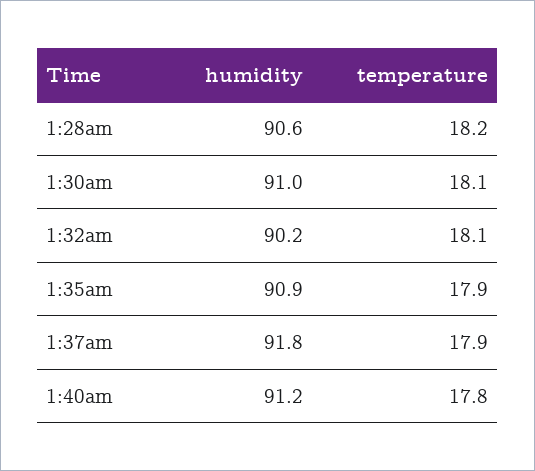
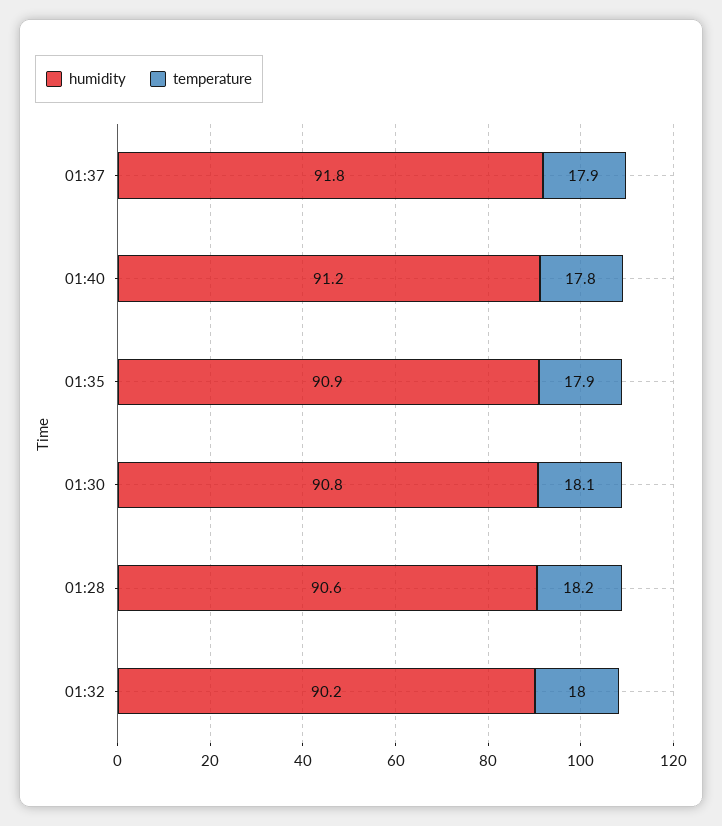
  {
    "humidity": {
      "1:28am": 90.6,
-     "1:30am": 91,
+     "1:30am": 90.8,
      "1:32am": 90.2,
      "1:35am": 90.9,
      "1:37am": 91.8,
      "1:40am": 91.2
    },
    "temperature": {
      "1:28am": 18.2,
      "1:30am": 18.1,
-     "1:32am": 18.1,
+     "1:32am": 18,
      "1:35am": 17.9,
      "1:37am": 17.9,
      "1:40am": 17.8
    }
  }

